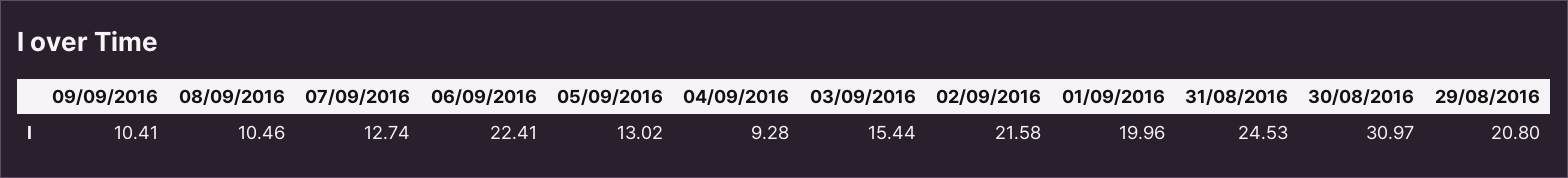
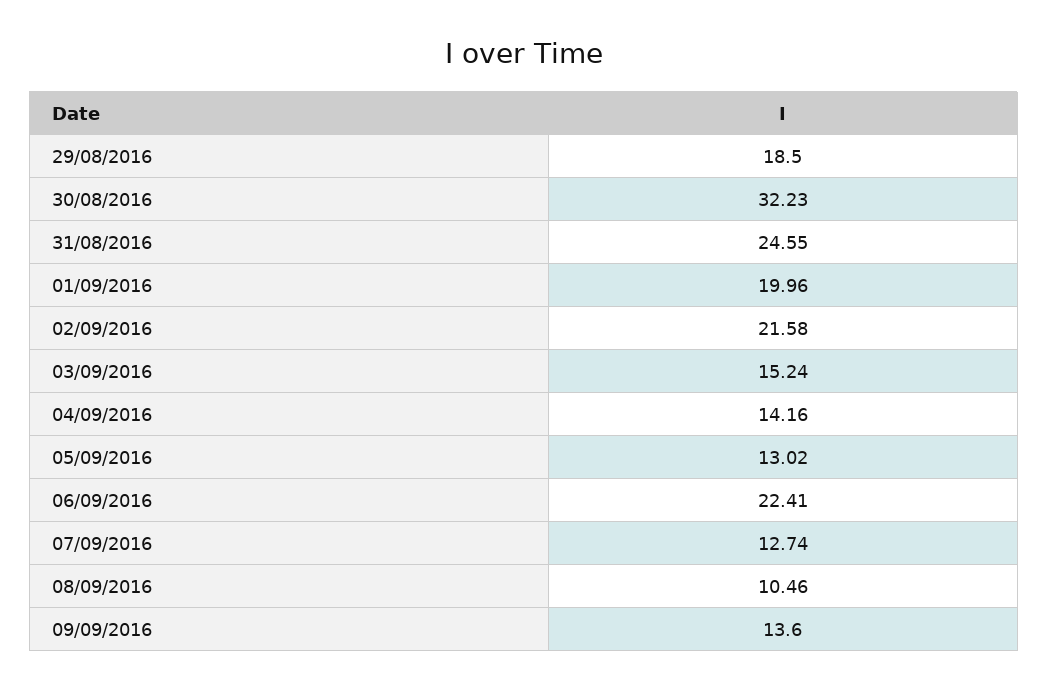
  {
-   "09/09/2016": 10.41,
+   "09/09/2016": 13.6,
    "08/09/2016": 10.46,
    "07/09/2016": 12.74,
    "06/09/2016": 22.41,
    "05/09/2016": 13.02,
-   "04/09/2016": 9.28,
+   "04/09/2016": 14.16,
-   "03/09/2016": 15.44,
+   "03/09/2016": 15.24,
    "02/09/2016": 21.58,
    "01/09/2016": 19.96,
-   "31/08/2016": 24.53,
+   "31/08/2016": 24.55,
-   "30/08/2016": 30.97,
+   "30/08/2016": 32.23,
-   "29/08/2016": 20.8
+   "29/08/2016": 18.5
  }

